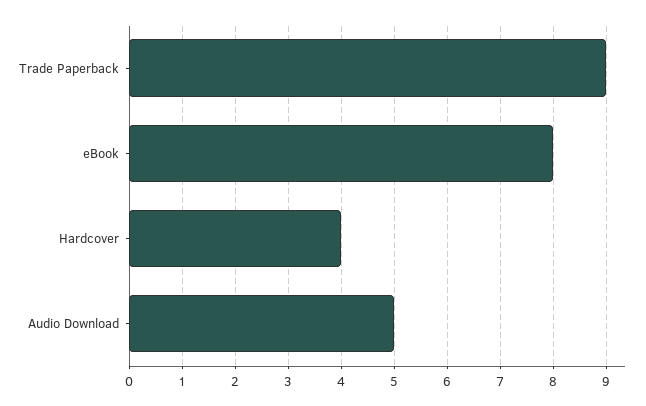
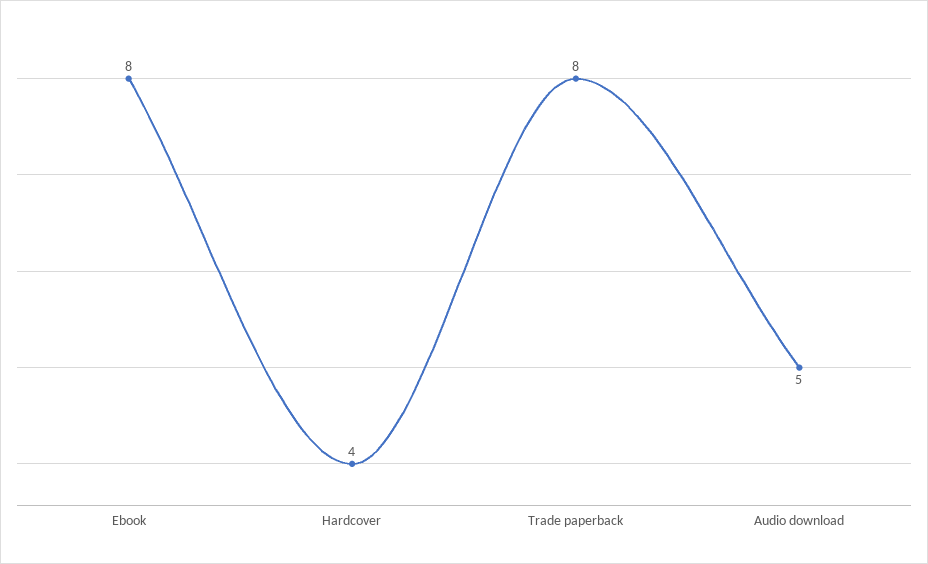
  {
-   "Trade Paperback": 9,
+   "Trade Paperback": 8,
    "eBook": 8,
    "Hardcover": 4,
    "Audio Download": 5
  }

